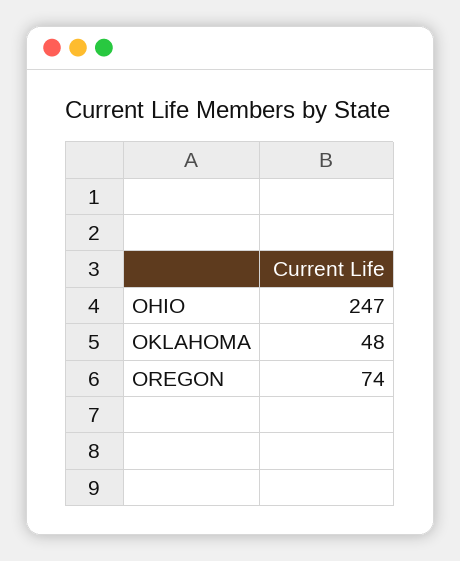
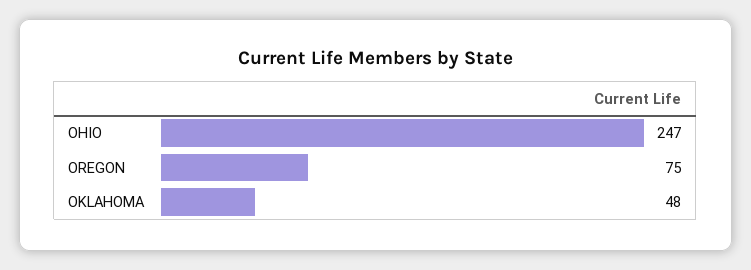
  {
    "OHIO": 247,
    "OKLAHOMA": 48,
-   "OREGON": 74
+   "OREGON": 75
  }

